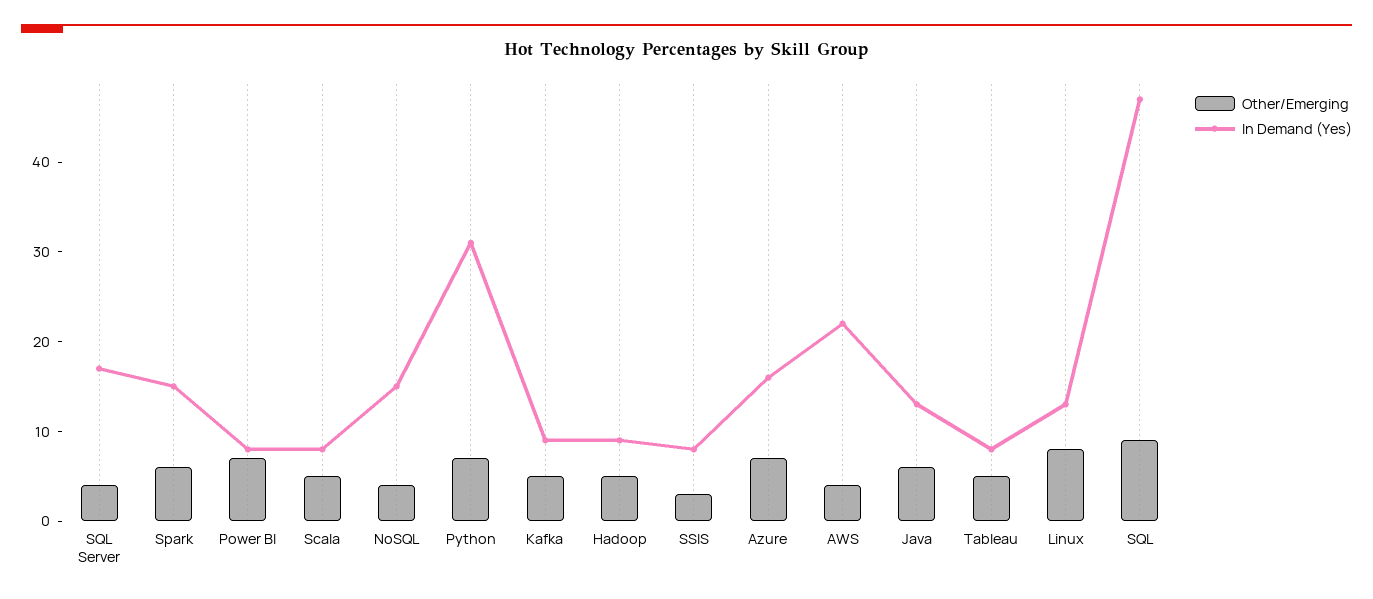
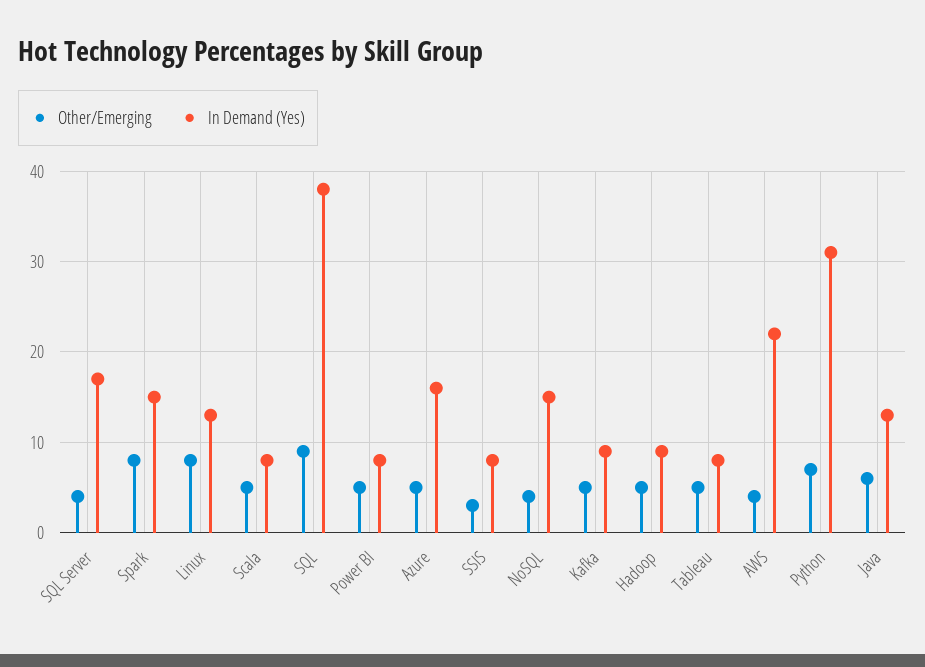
  {
    "Other/Emerging": {
      "SQL Server": 4,
-     "Spark": 6,
+     "Spark": 8,
-     "Power BI": 7,
+     "Power BI": 5,
      "Scala": 5,
      "NoSQL": 4,
      "Python": 7,
      "Kafka": 5,
      "Hadoop": 5,
      "SSIS": 3,
-     "Azure": 7,
+     "Azure": 5,
      "AWS": 4,
      "Java": 6,
      "Tableau": 5,
      "Linux": 8,
      "SQL": 9
    },
    "In Demand (Yes)": {
      "SQL Server": 17,
      "Spark": 15,
      "Power BI": 8,
      "Scala": 8,
      "NoSQL": 15,
      "Python": 31,
      "Kafka": 9,
      "Hadoop": 9,
      "SSIS": 8,
      "Azure": 16,
      "AWS": 22,
      "Java": 13,
      "Tableau": 8,
      "Linux": 13,
-     "SQL": 47
+     "SQL": 38
    }
  }

